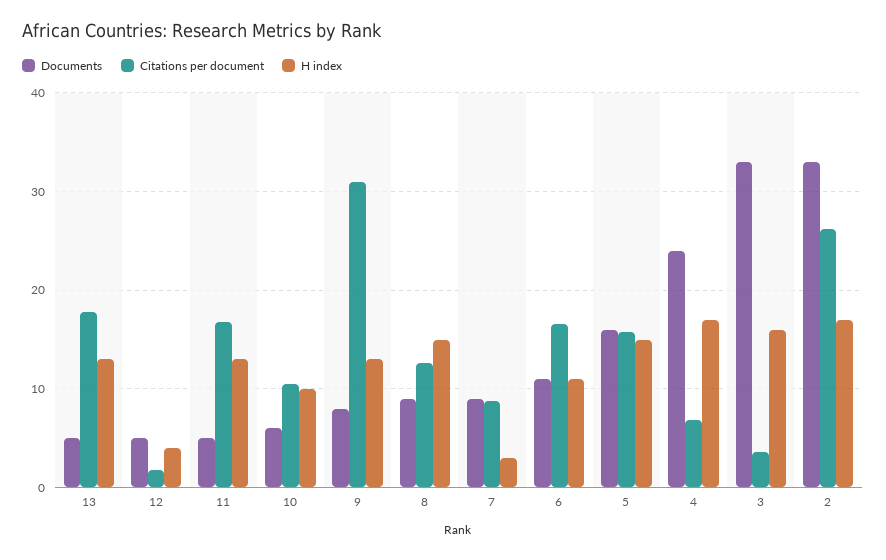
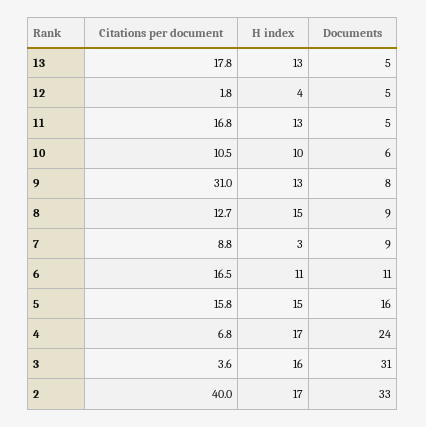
  {
    "Documents": {
      "13": 5,
      "12": 5,
      "11": 5,
      "10": 6,
      "9": 8,
      "8": 9,
      "7": 9,
      "6": 11,
      "5": 16,
      "4": 24,
-     "3": 33,
+     "3": 31,
      "2": 33
    },
    "Citations per document": {
      "13": 17.8,
      "12": 1.8,
      "11": 16.8,
      "10": 10.5,
      "9": 31,
      "8": 12.7,
      "7": 8.8,
      "6": 16.5,
      "5": 15.8,
      "4": 6.8,
      "3": 3.6,
-     "2": 26
+     "2": 40
    },
    "H index": {
      "13": 13,
      "12": 4,
      "11": 13,
      "10": 10,
      "9": 13,
      "8": 15,
      "7": 3,
      "6": 11,
      "5": 15,
      "4": 17,
      "3": 16,
      "2": 17
    }
  }

